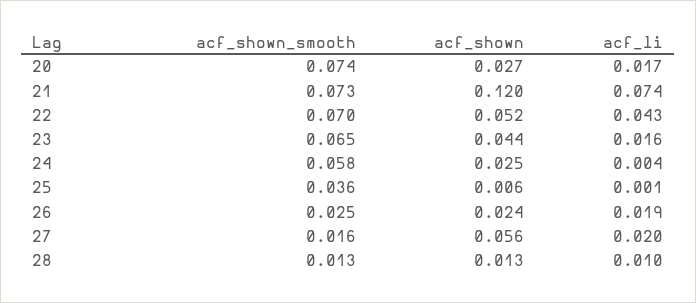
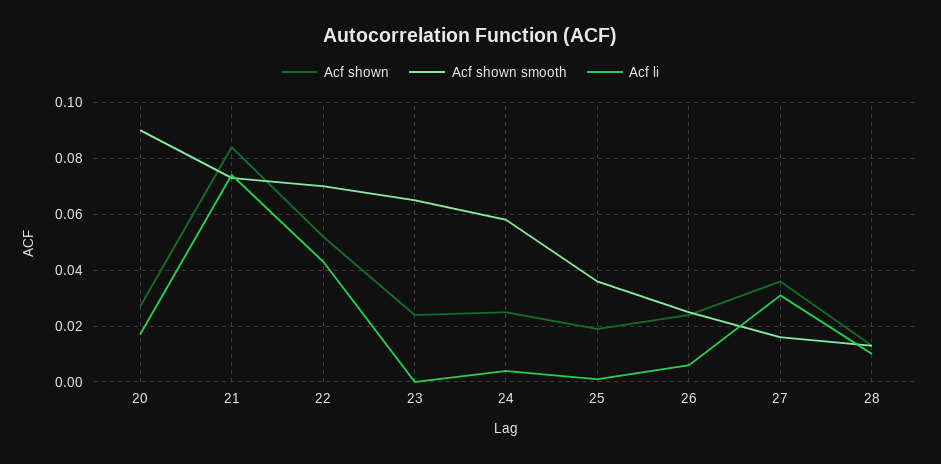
  {
    "acf_shown_smooth": {
-     "20": 0.074,
+     "20": 0.09,
      "21": 0.073,
      "22": 0.07,
      "23": 0.065,
      "24": 0.058,
      "25": 0.036,
      "26": 0.025,
      "27": 0.016,
      "28": 0.013
    },
    "acf_shown": {
      "20": 0.027,
-     "21": 0.12,
+     "21": 0.085,
      "22": 0.052,
-     "23": 0.044,
+     "23": 0.025,
      "24": 0.025,
-     "25": 0.006,
+     "25": 0.02,
      "26": 0.024,
-     "27": 0.056,
+     "27": 0.035,
      "28": 0.013
    },
    "acf_li": {
      "20": 0.017,
      "21": 0.074,
      "22": 0.043,
-     "23": 0.016,
+     "23": 0,
      "24": 0.004,
      "25": 0.001,
-     "26": 0.019,
+     "26": 0.005,
-     "27": 0.02,
+     "27": 0.03,
      "28": 0.01
    }
  }

